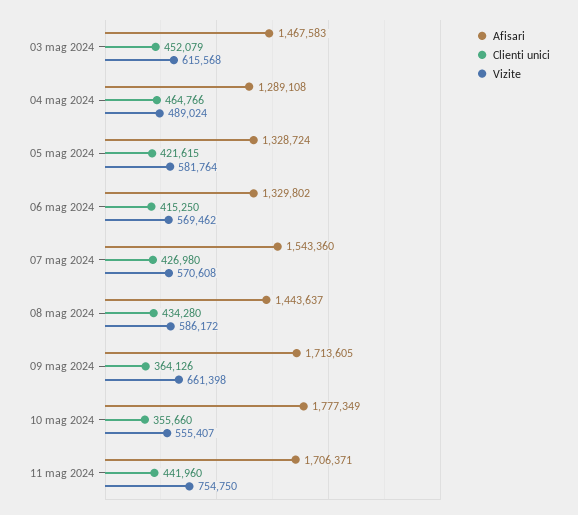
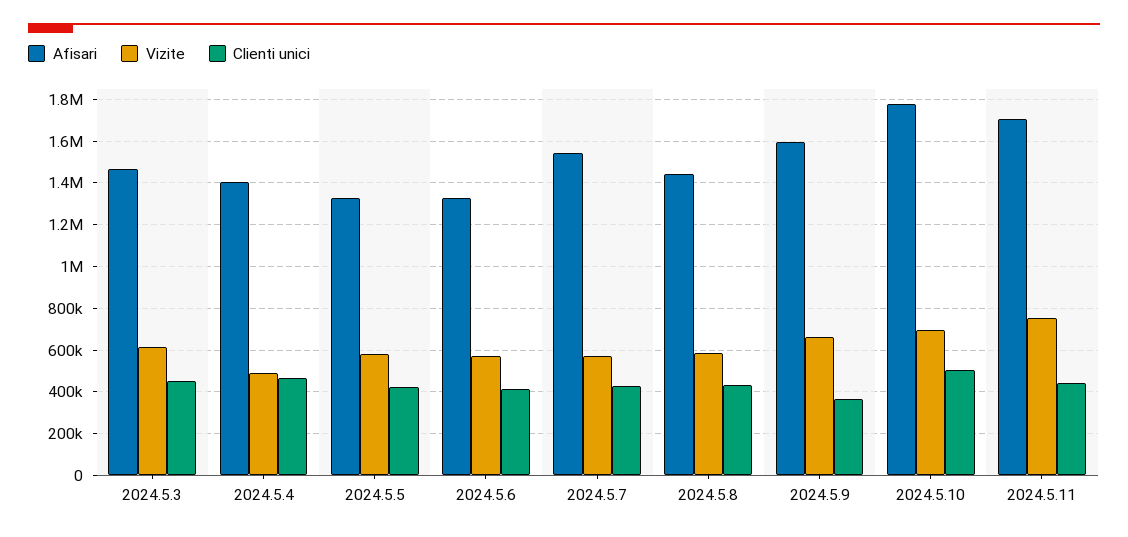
  {
    "Afisari": {
      "03 mag 2024": 1467583,
-     "04 mag 2024": 1289108,
+     "04 mag 2024": 1400000,
      "05 mag 2024": 1328724,
      "06 mag 2024": 1329802,
      "07 mag 2024": 1543360,
      "08 mag 2024": 1443637,
-     "09 mag 2024": 1713605,
+     "09 mag 2024": 1600000,
      "10 mag 2024": 1777349,
      "11 mag 2024": 1706371
    },
    "Clienti unici": {
      "03 mag 2024": 452079,
      "04 mag 2024": 464766,
      "05 mag 2024": 421615,
      "06 mag 2024": 415250,
      "07 mag 2024": 426980,
      "08 mag 2024": 434280,
      "09 mag 2024": 364126,
-     "10 mag 2024": 355660,
+     "10 mag 2024": 500000,
      "11 mag 2024": 441960
    },
    "Vizite": {
      "03 mag 2024": 615568,
      "04 mag 2024": 489024,
      "05 mag 2024": 581764,
      "06 mag 2024": 569462,
      "07 mag 2024": 570608,
      "08 mag 2024": 586172,
      "09 mag 2024": 661398,
-     "10 mag 2024": 555407,
+     "10 mag 2024": 700000,
      "11 mag 2024": 754750
    }
  }

